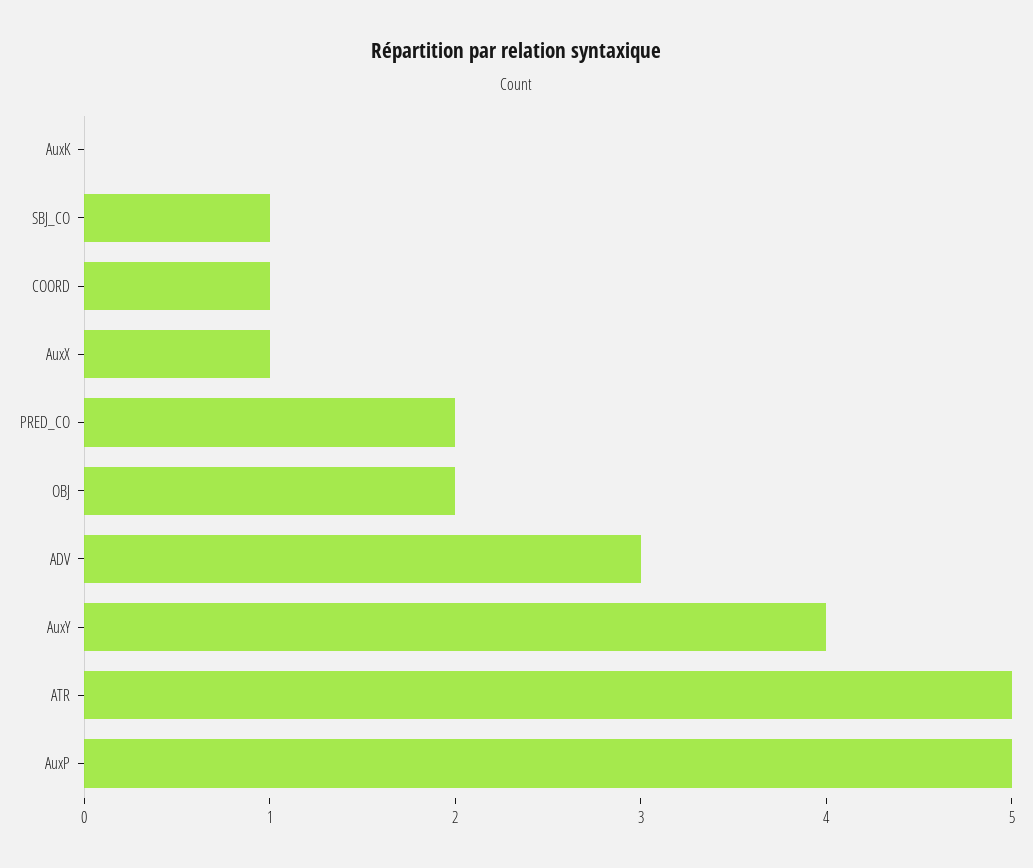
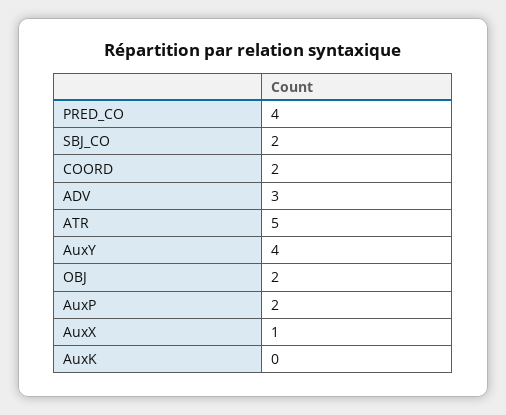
  {
    "AuxK": 0,
-   "SBJ_CO": 1,
+   "SBJ_CO": 2,
-   "COORD": 1,
+   "COORD": 2,
    "AuxX": 1,
-   "PRED_CO": 2,
+   "PRED_CO": 4,
    "OBJ": 2,
    "ADV": 3,
    "AuxY": 4,
    "ATR": 5,
-   "AuxP": 5
+   "AuxP": 2
  }

